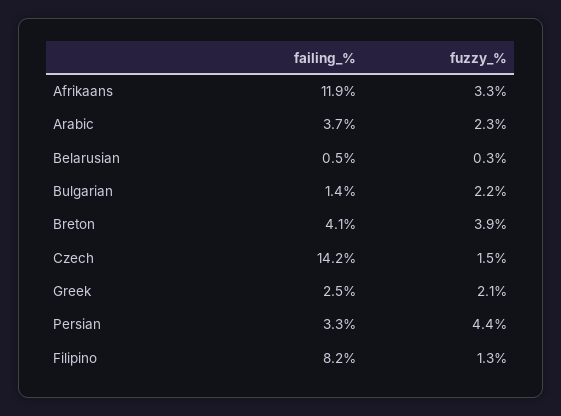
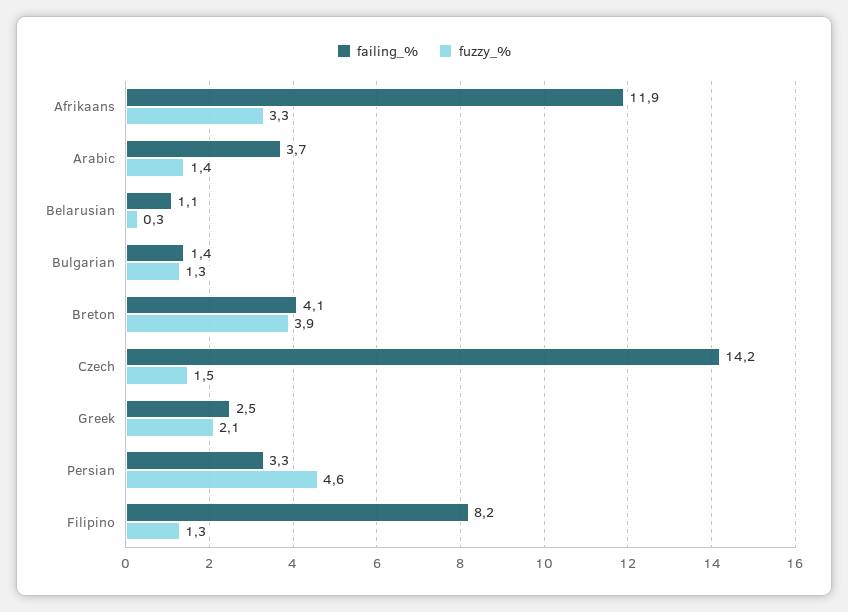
  {
    "failing_%": {
      "Afrikaans": 11.9,
      "Arabic": 3.7,
-     "Belarusian": 0.5,
+     "Belarusian": 1.1,
      "Bulgarian": 1.4,
      "Breton": 4.1,
      "Czech": 14.2,
      "Greek": 2.5,
      "Persian": 3.3,
      "Filipino": 8.2
    },
    "fuzzy_%": {
      "Afrikaans": 3.3,
-     "Arabic": 2.3,
+     "Arabic": 1.4,
      "Belarusian": 0.3,
-     "Bulgarian": 2.2,
+     "Bulgarian": 1.3,
      "Breton": 3.9,
      "Czech": 1.5,
      "Greek": 2.1,
-     "Persian": 4.4,
+     "Persian": 4.6,
      "Filipino": 1.3
    }
  }

